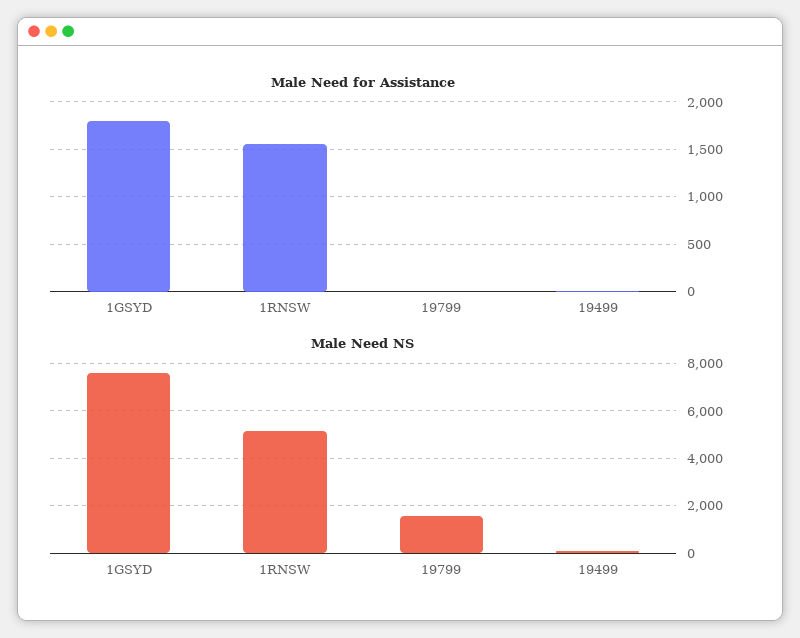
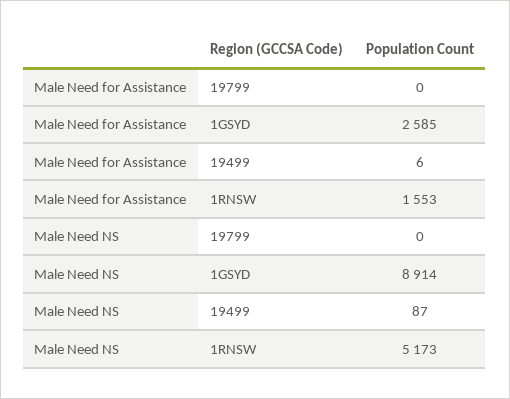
  {
    "Male Need for Assistance": {
-     "1GSYD": 1800,
+     "1GSYD": 2585,
      "1RNSW": 1553,
      "19799": 0,
      "19499": 6
    },
    "Male Need NS": {
-     "1GSYD": 7500,
+     "1GSYD": 8914,
      "1RNSW": 5173,
-     "19799": 1500,
+     "19799": 0,
      "19499": 87
    }
  }

